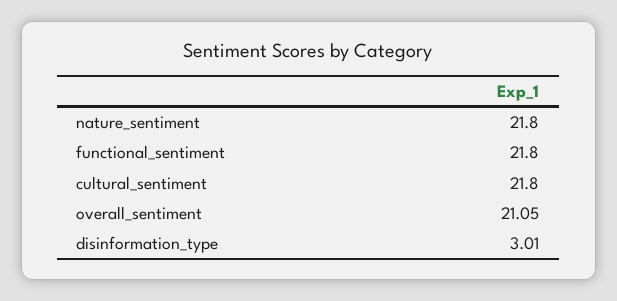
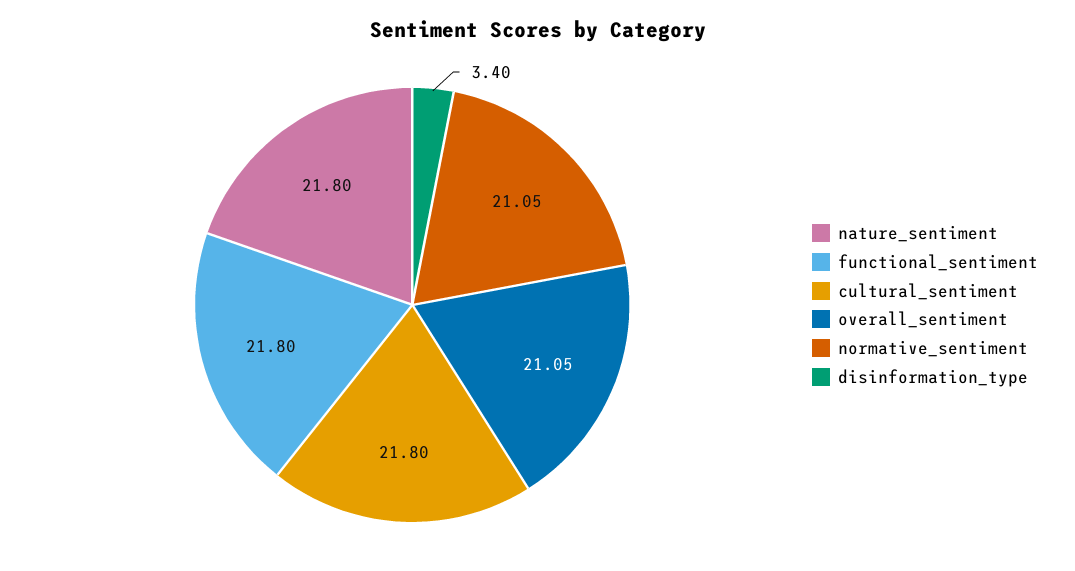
  {
    "nature_sentiment": 21.8,
    "functional_sentiment": 21.8,
    "cultural_sentiment": 21.8,
    "overall_sentiment": 21.05,
-   "disinformation_type": 3.01
+   "disinformation_type": 3.4,
+   "normative_sentiment": 21.05
  }

